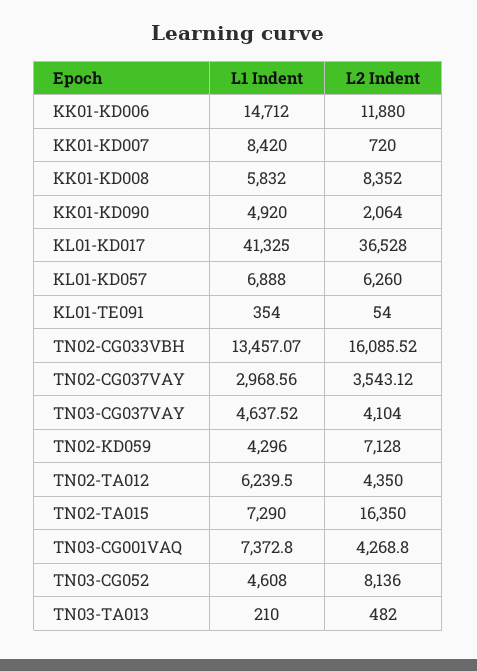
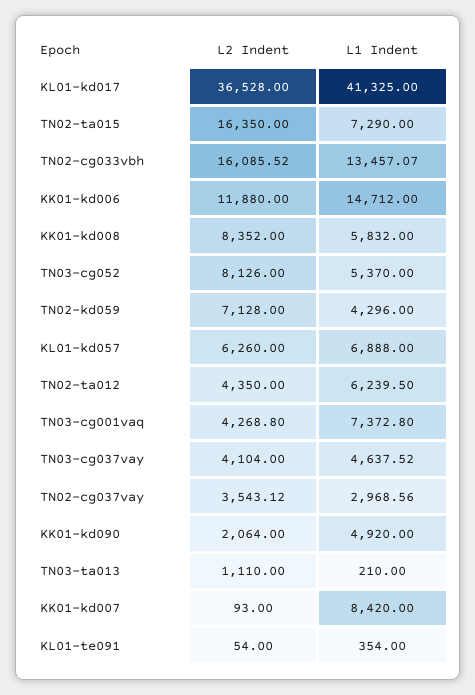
  {
    "L1 Indent": {
      "KK01-KD006": 14712,
      "KK01-KD007": 8420,
      "KK01-KD008": 5832,
      "KK01-KD090": 4920,
      "KL01-KD017": 41325,
      "KL01-KD057": 6888,
      "KL01-TE091": 354,
      "TN02-CG033VBH": 13457.07,
      "TN02-CG037VAY": 2968.56,
      "TN03-CG037VAY": 4637.52,
      "TN02-KD059": 4296,
      "TN02-TA012": 6239.5,
      "TN02-TA015": 7290,
      "TN03-CG001VAQ": 7372.8,
-     "TN03-CG052": 4608,
+     "TN03-CG052": 5370,
      "TN03-TA013": 210
    },
    "L2 Indent": {
      "KK01-KD006": 11880,
-     "KK01-KD007": 720,
+     "KK01-KD007": 93,
      "KK01-KD008": 8352,
      "KK01-KD090": 2064,
      "KL01-KD017": 36528,
      "KL01-KD057": 6260,
      "KL01-TE091": 54,
      "TN02-CG033VBH": 16085.52,
      "TN02-CG037VAY": 3543.12,
      "TN03-CG037VAY": 4104,
      "TN02-KD059": 7128,
      "TN02-TA012": 4350,
      "TN02-TA015": 16350,
      "TN03-CG001VAQ": 4268.8,
-     "TN03-CG052": 8136,
+     "TN03-CG052": 8126,
-     "TN03-TA013": 482
+     "TN03-TA013": 1110
    }
  }

